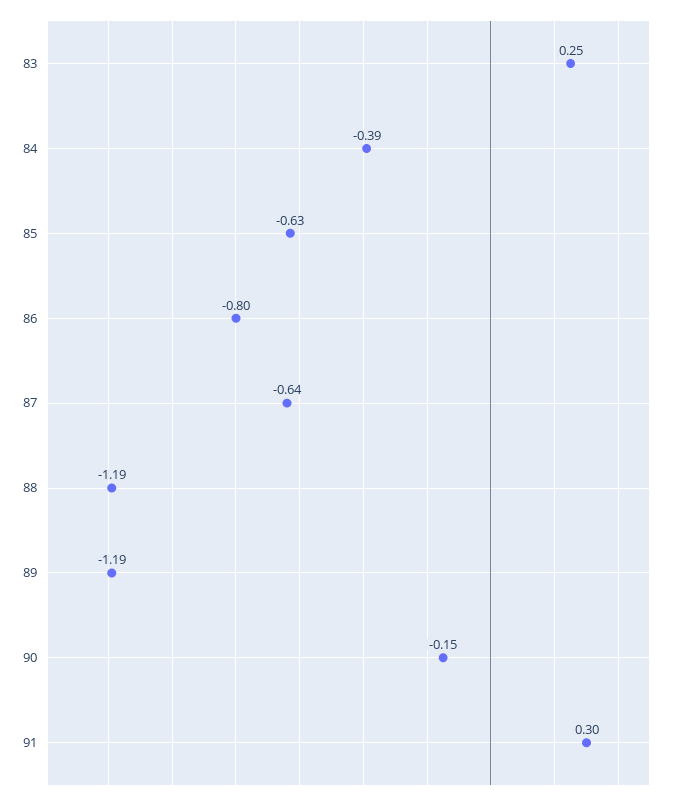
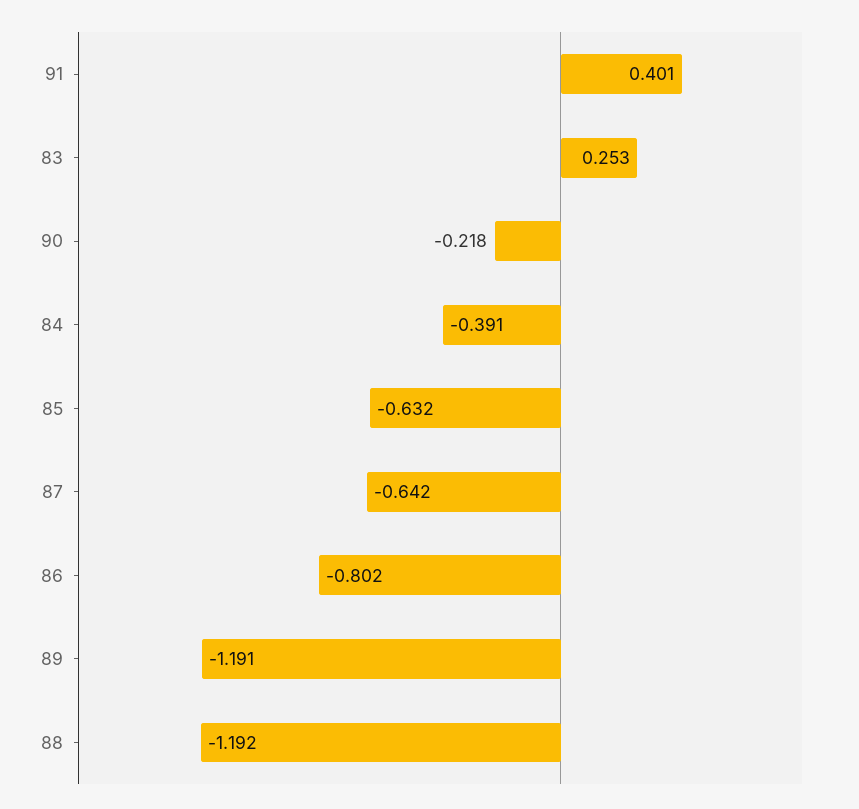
  {
    "83": 0.253,
    "84": -0.391,
    "85": -0.632,
    "86": -0.802,
    "87": -0.642,
    "88": -1.192,
    "89": -1.191,
-   "90": -0.15,
+   "90": -0.218,
-   "91": 0.3
+   "91": 0.401
  }

